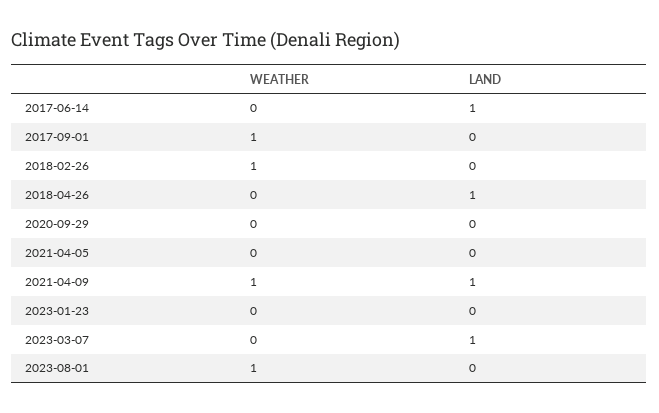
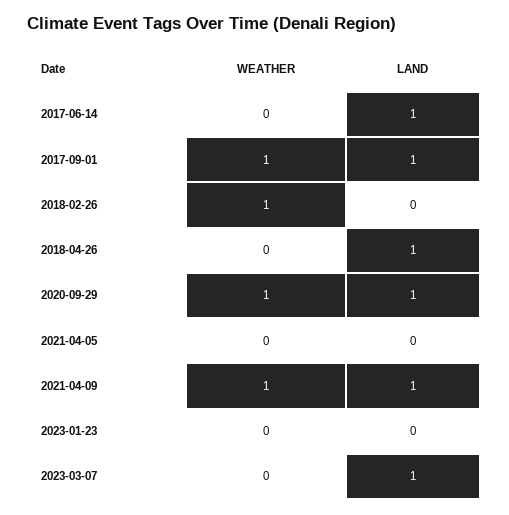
  {
    "WEATHER": {
      "2017-06-14": 0,
      "2017-09-01": 1,
      "2018-02-26": 1,
      "2018-04-26": 0,
-     "2020-09-29": 0,
+     "2020-09-29": 1,
      "2021-04-05": 0,
      "2021-04-09": 1,
      "2023-01-23": 0,
-     "2023-03-07": 0,
+     "2023-03-07": 0
-     "2023-08-01": 1
    },
    "LAND": {
      "2017-06-14": 1,
-     "2017-09-01": 0,
+     "2017-09-01": 1,
      "2018-02-26": 0,
      "2018-04-26": 1,
-     "2020-09-29": 0,
+     "2020-09-29": 1,
      "2021-04-05": 0,
      "2021-04-09": 1,
      "2023-01-23": 0,
-     "2023-03-07": 1,
+     "2023-03-07": 1
-     "2023-08-01": 0
    }
  }

